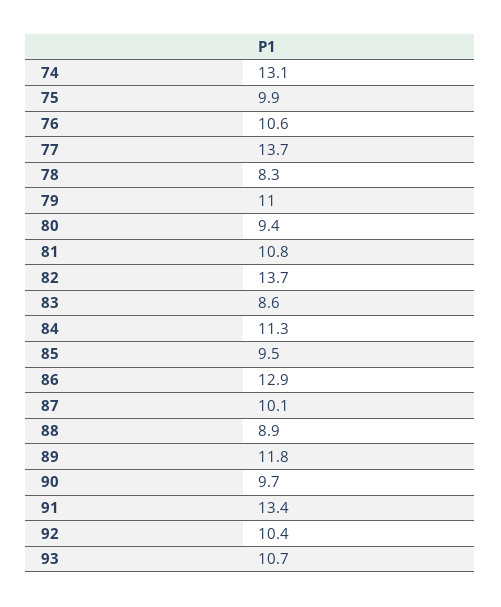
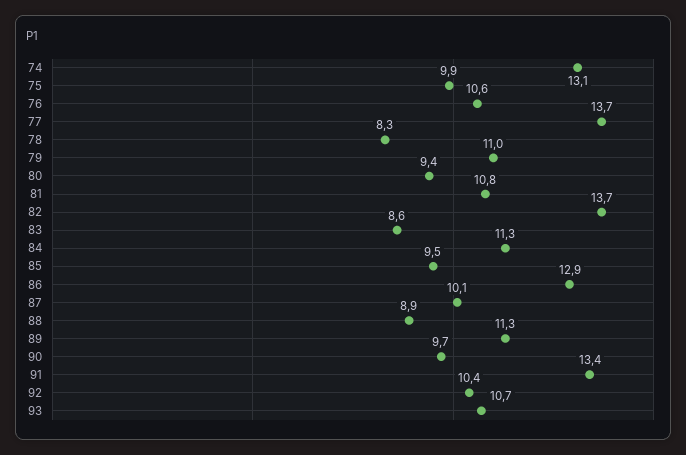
  {
    "74": 13.1,
    "75": 9.9,
    "76": 10.6,
    "77": 13.7,
    "78": 8.3,
    "79": 11,
    "80": 9.4,
    "81": 10.8,
    "82": 13.7,
    "83": 8.6,
    "84": 11.3,
    "85": 9.5,
    "86": 12.9,
    "87": 10.1,
    "88": 8.9,
-   "89": 11.8,
+   "89": 11.3,
    "90": 9.7,
    "91": 13.4,
    "92": 10.4,
    "93": 10.7
  }

